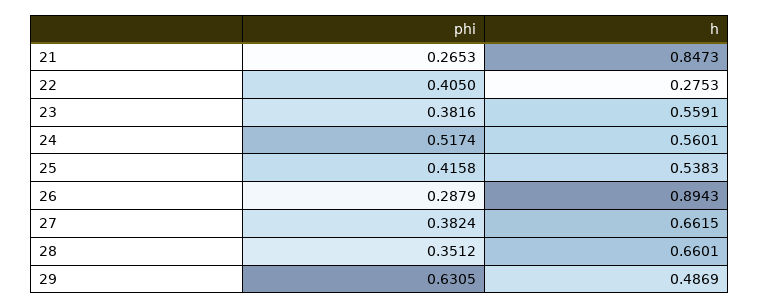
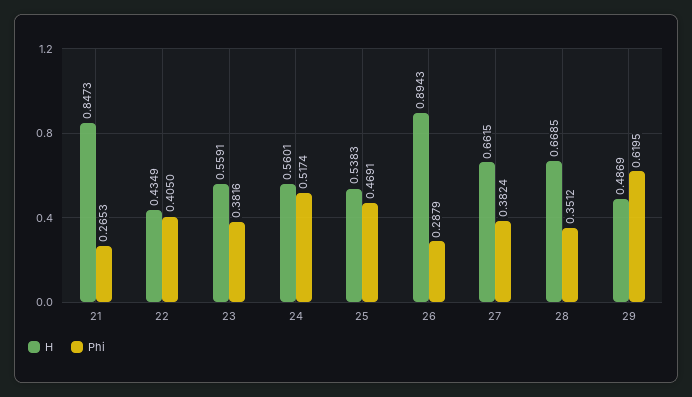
  {
    "phi": {
      "21": 0.2653,
      "22": 0.405,
      "23": 0.3816,
      "24": 0.5174,
-     "25": 0.4158,
+     "25": 0.4691,
      "26": 0.2879,
      "27": 0.3824,
      "28": 0.3512,
-     "29": 0.6305
+     "29": 0.6195
    },
    "h": {
      "21": 0.8473,
-     "22": 0.2753,
+     "22": 0.4349,
      "23": 0.5591,
      "24": 0.5601,
      "25": 0.5383,
      "26": 0.8943,
      "27": 0.6615,
-     "28": 0.6601,
+     "28": 0.6685,
      "29": 0.4869
    }
  }

